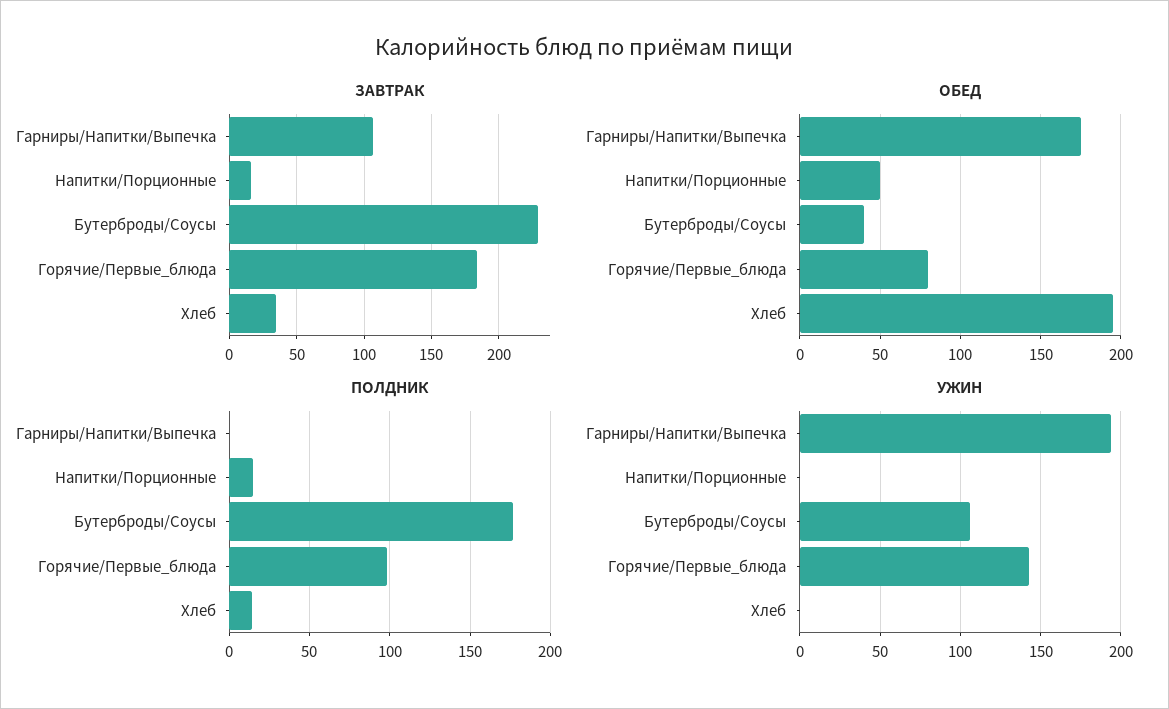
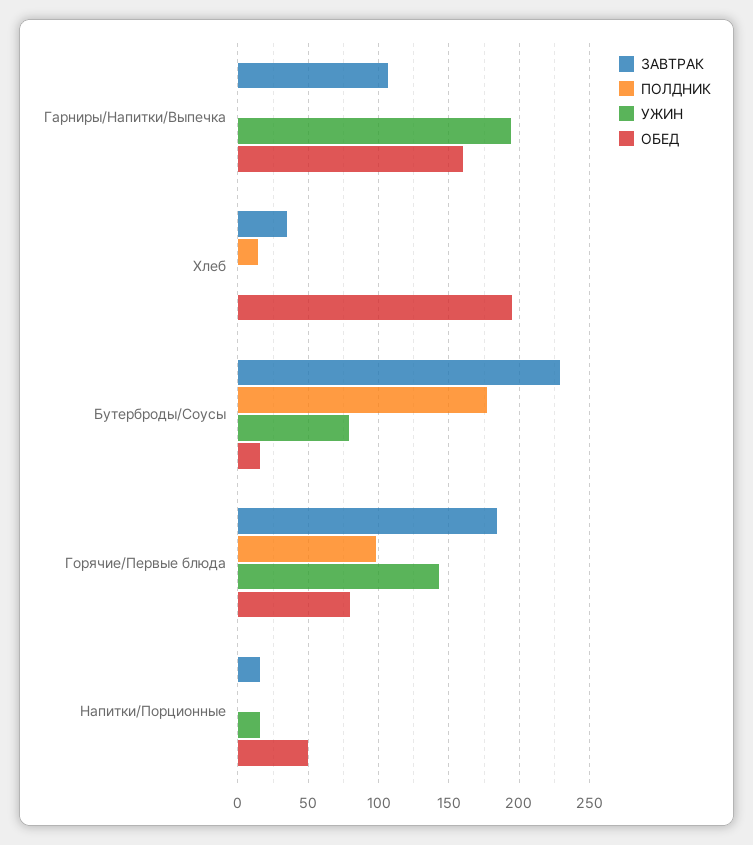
  {
    "ЗАВТРАК": {
      "Гарниры/Напитки/Выпечка": 105,
      "Напитки/Порционные": 15,
      "Бутерброды/Соусы": 230,
      "Горячие/Первые_блюда": 185,
      "Хлеб": 35
    },
    "ОБЕД": {
-     "Гарниры/Напитки/Выпечка": 175,
+     "Гарниры/Напитки/Выпечка": 160,
      "Напитки/Порционные": 50,
-     "Бутерброды/Соусы": 40,
+     "Бутерброды/Соусы": 15,
      "Горячие/Первые_блюда": 80,
      "Хлеб": 195
    },
    "ПОЛДНИК": {
      "Гарниры/Напитки/Выпечка": 0,
-     "Напитки/Порционные": 15,
+     "Напитки/Порционные": 0,
      "Бутерброды/Соусы": 175,
      "Горячие/Первые_блюда": 100,
      "Хлеб": 15
    },
    "УЖИН": {
      "Гарниры/Напитки/Выпечка": 195,
-     "Напитки/Порционные": 0,
+     "Напитки/Порционные": 15,
-     "Бутерброды/Соусы": 105,
+     "Бутерброды/Соусы": 80,
      "Горячие/Первые_блюда": 145,
      "Хлеб": 0
    }
  }

